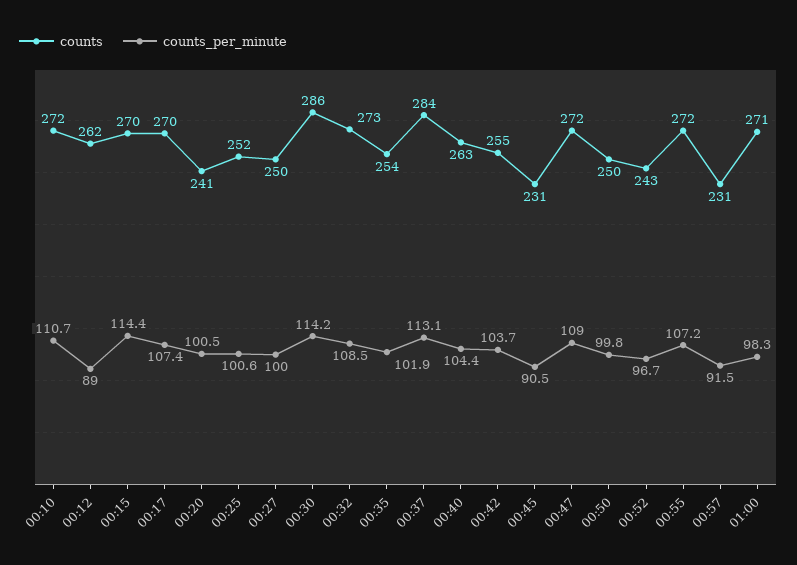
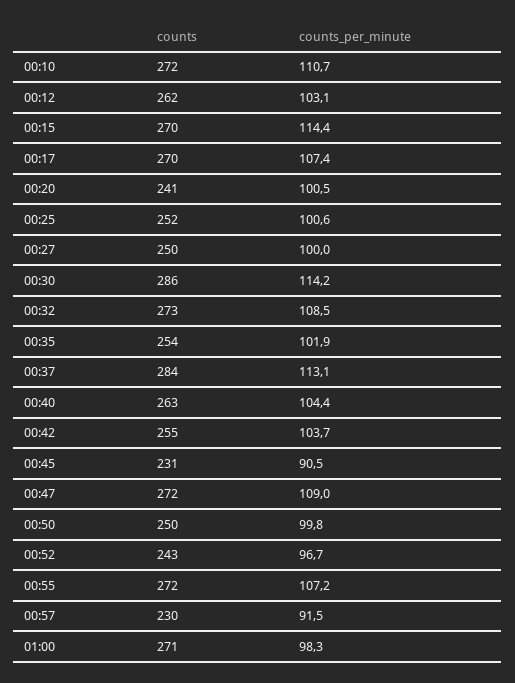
  {
    "counts": {
      "00:10": 272,
      "00:12": 262,
      "00:15": 270,
      "00:17": 270,
      "00:20": 241,
      "00:25": 252,
      "00:27": 250,
      "00:30": 286,
      "00:32": 273,
      "00:35": 254,
      "00:37": 284,
      "00:40": 263,
      "00:42": 255,
      "00:45": 231,
      "00:47": 272,
      "00:50": 250,
      "00:52": 243,
      "00:55": 272,
-     "00:57": 231,
+     "00:57": 230,
      "01:00": 271
    },
    "counts_per_minute": {
      "00:10": 110.7,
-     "00:12": 89,
+     "00:12": 103.1,
      "00:15": 114.4,
      "00:17": 107.4,
      "00:20": 100.5,
      "00:25": 100.6,
      "00:27": 100,
      "00:30": 114.2,
      "00:32": 108.5,
      "00:35": 101.9,
      "00:37": 113.1,
      "00:40": 104.4,
      "00:42": 103.7,
      "00:45": 90.5,
      "00:47": 109,
      "00:50": 99.8,
      "00:52": 96.7,
      "00:55": 107.2,
      "00:57": 91.5,
      "01:00": 98.3
    }
  }

